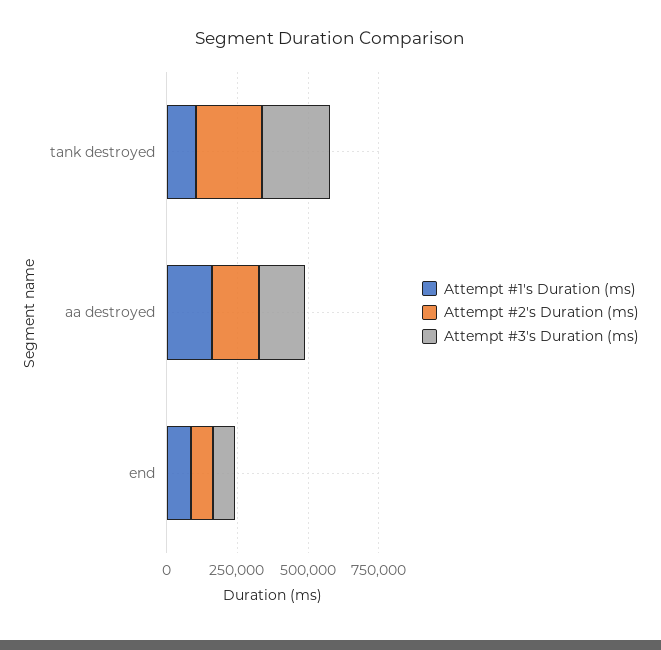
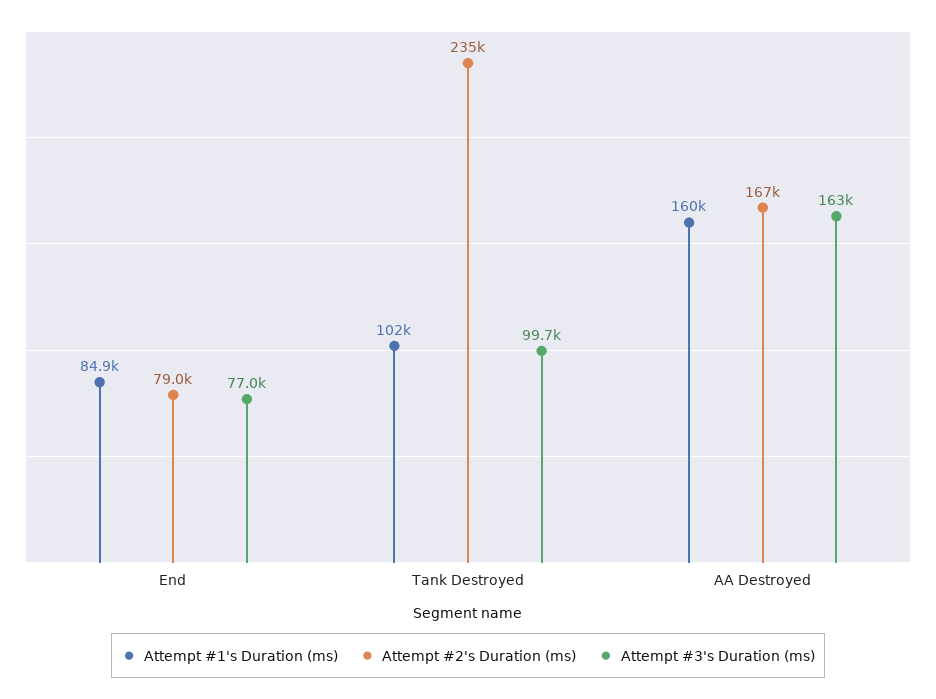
  {
    "Attempt #1's Duration (ms)": {
      "tank destroyed": 102000,
      "aa destroyed": 160000,
      "end": 84900
    },
    "Attempt #2's Duration (ms)": {
      "tank destroyed": 235000,
      "aa destroyed": 167000,
      "end": 79000
    },
    "Attempt #3's Duration (ms)": {
-     "tank destroyed": 250000,
+     "tank destroyed": 99700,
      "aa destroyed": 163000,
      "end": 77000
    }
  }

